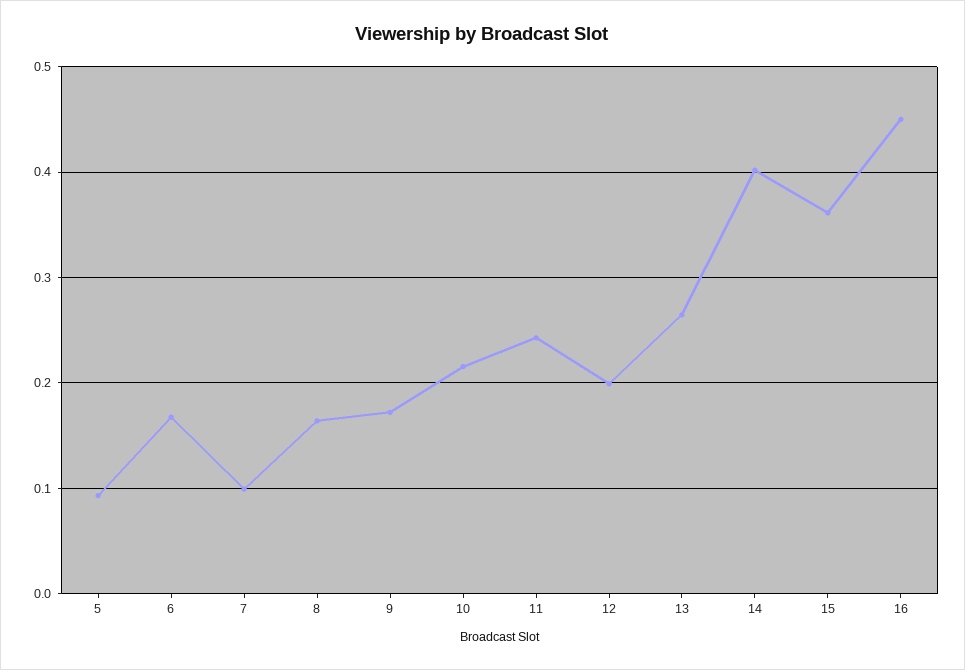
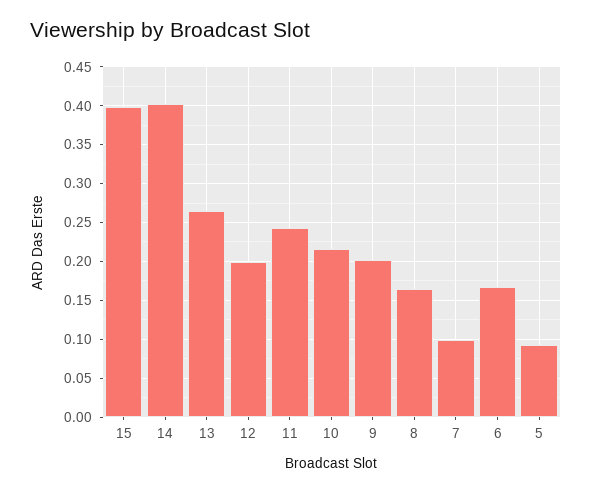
  {
    "5": 0.09,
    "6": 0.17,
    "7": 0.1,
    "8": 0.16,
-   "9": 0.17,
+   "9": 0.2,
    "10": 0.22,
    "11": 0.24,
    "12": 0.2,
    "13": 0.26,
    "14": 0.4,
-   "15": 0.36,
+   "15": 0.4
-   "16": 0.45
  }

